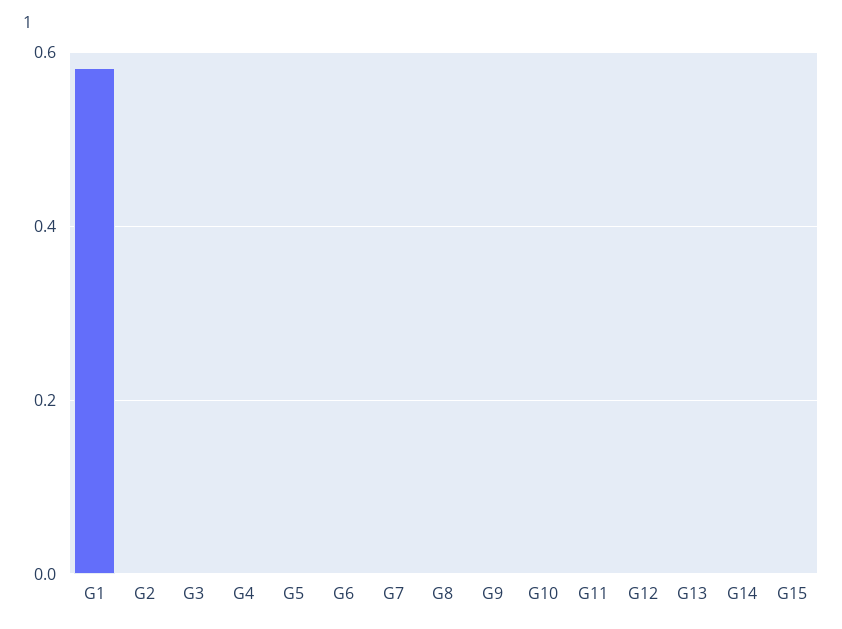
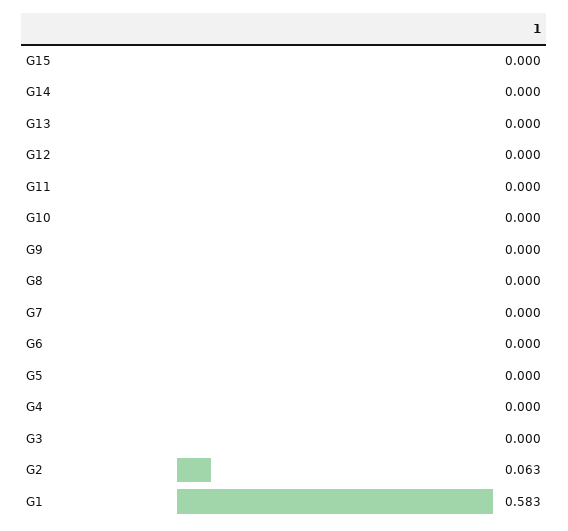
  {
    "G1": 0.583,
-   "G2": 0,
+   "G2": 0.063,
    "G3": 0,
    "G4": 0,
    "G5": 0,
    "G6": 0,
    "G7": 0,
    "G8": 0,
    "G9": 0,
    "G10": 0,
    "G11": 0,
    "G12": 0,
    "G13": 0,
    "G14": 0,
    "G15": 0
  }

